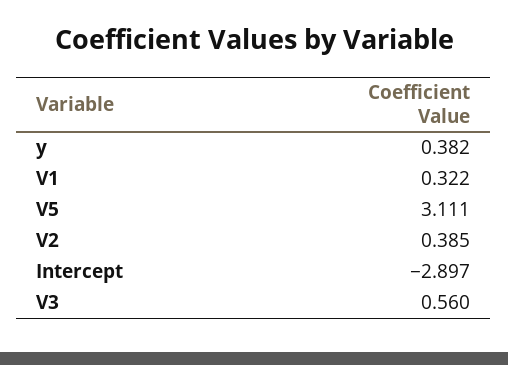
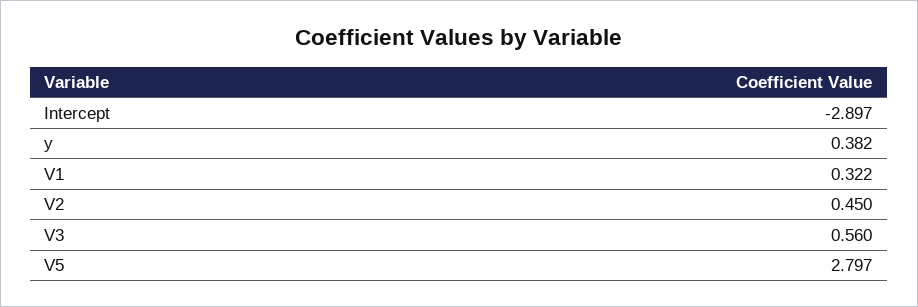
  {
    "y": 0.382,
    "V1": 0.322,
-   "V5": 3.111,
+   "V5": 2.797,
-   "V2": 0.385,
+   "V2": 0.45,
    "Intercept": -2.897,
    "V3": 0.56
  }

